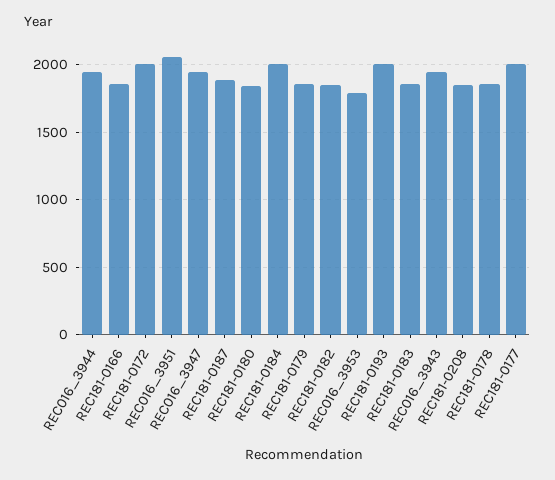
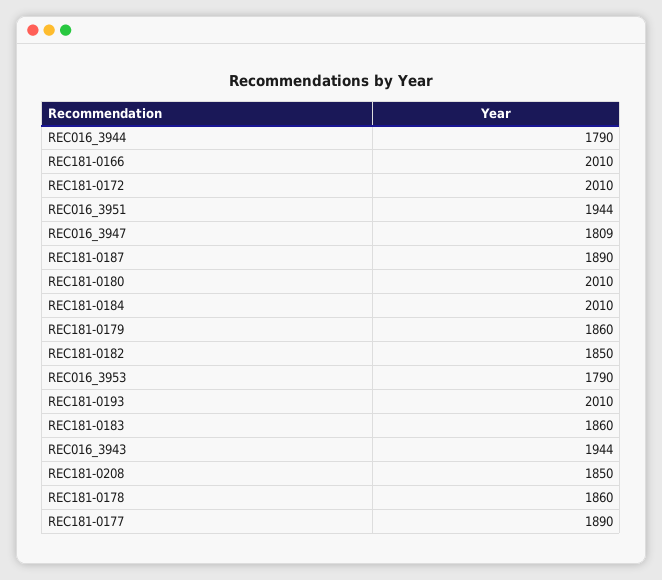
  {
-   "REC016_3944": 1950,
+   "REC016_3944": 1790,
-   "REC181-0166": 1850,
+   "REC181-0166": 2010,
    "REC181-0172": 2010,
-   "REC016_3951": 2050,
+   "REC016_3951": 1944,
-   "REC016_3947": 1950,
+   "REC016_3947": 1809,
    "REC181-0187": 1890,
-   "REC181-0180": 1850,
+   "REC181-0180": 2010,
    "REC181-0184": 2010,
    "REC181-0179": 1860,
    "REC181-0182": 1850,
    "REC016_3953": 1790,
    "REC181-0193": 2010,
    "REC181-0183": 1860,
    "REC016_3943": 1944,
    "REC181-0208": 1850,
    "REC181-0178": 1860,
-   "REC181-0177": 2000
+   "REC181-0177": 1890
  }

